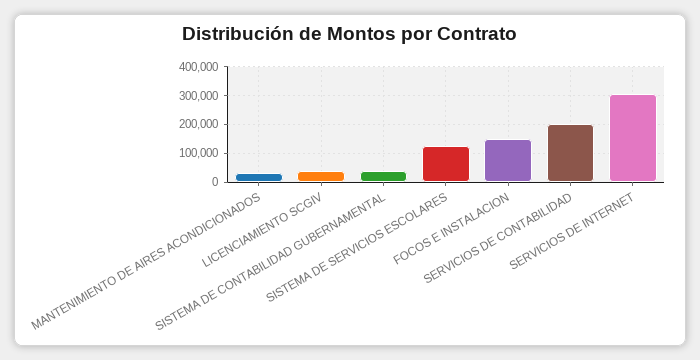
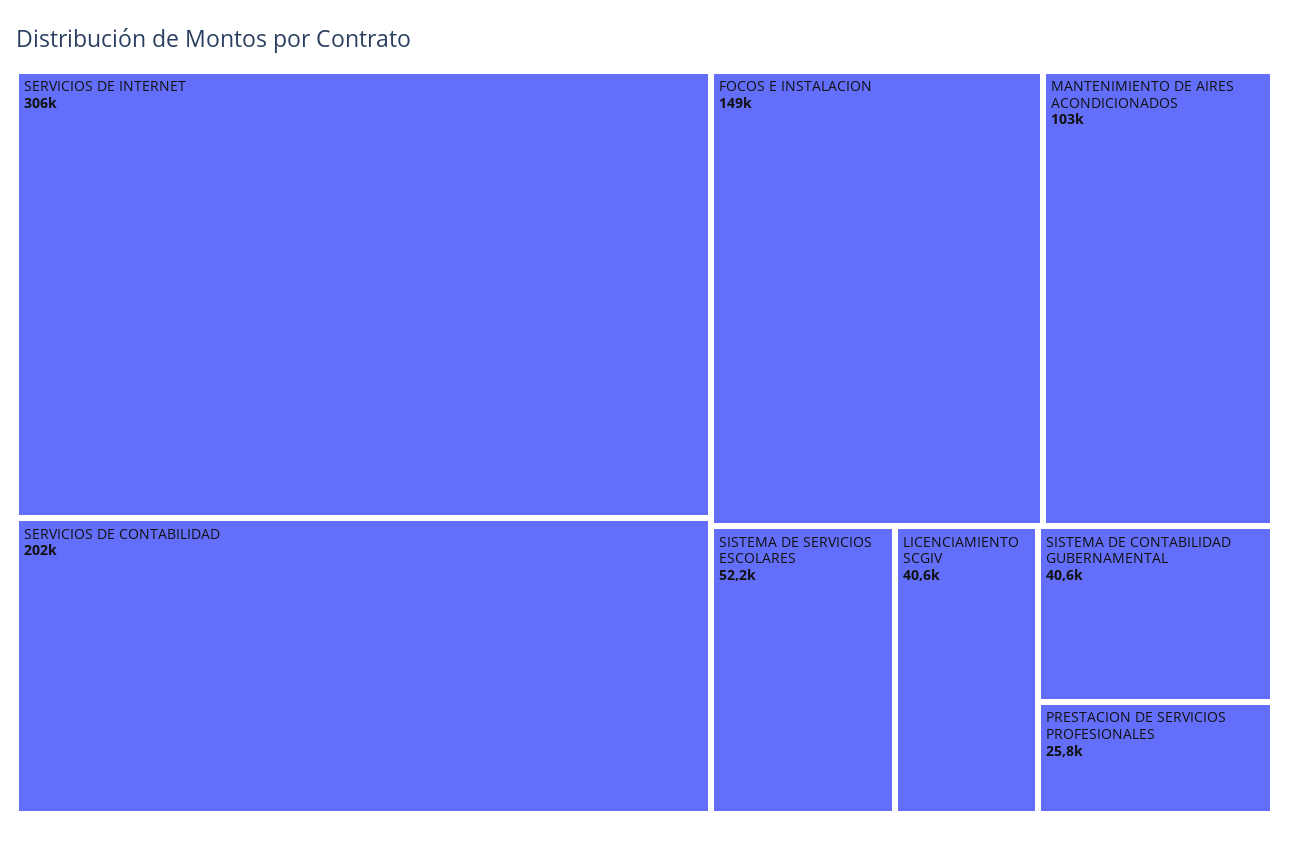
  {
-   "MANTENIMIENTO DE AIRES ACONDICIONADOS": 25000,
+   "MANTENIMIENTO DE AIRES ACONDICIONADOS": 103000,
    "LICENCIAMIENTO SCGIV": 40600,
    "SISTEMA DE CONTABILIDAD GUBERNAMENTAL": 40600,
-   "SISTEMA DE SERVICIOS ESCOLARES": 125000,
+   "SISTEMA DE SERVICIOS ESCOLARES": 52200,
    "FOCOS E INSTALACION": 149000,
    "SERVICIOS DE CONTABILIDAD": 202000,
-   "SERVICIOS DE INTERNET": 306000
+   "SERVICIOS DE INTERNET": 306000,
+   "PRESTACION DE SERVICIOS PROFESIONALES": 25800
  }

